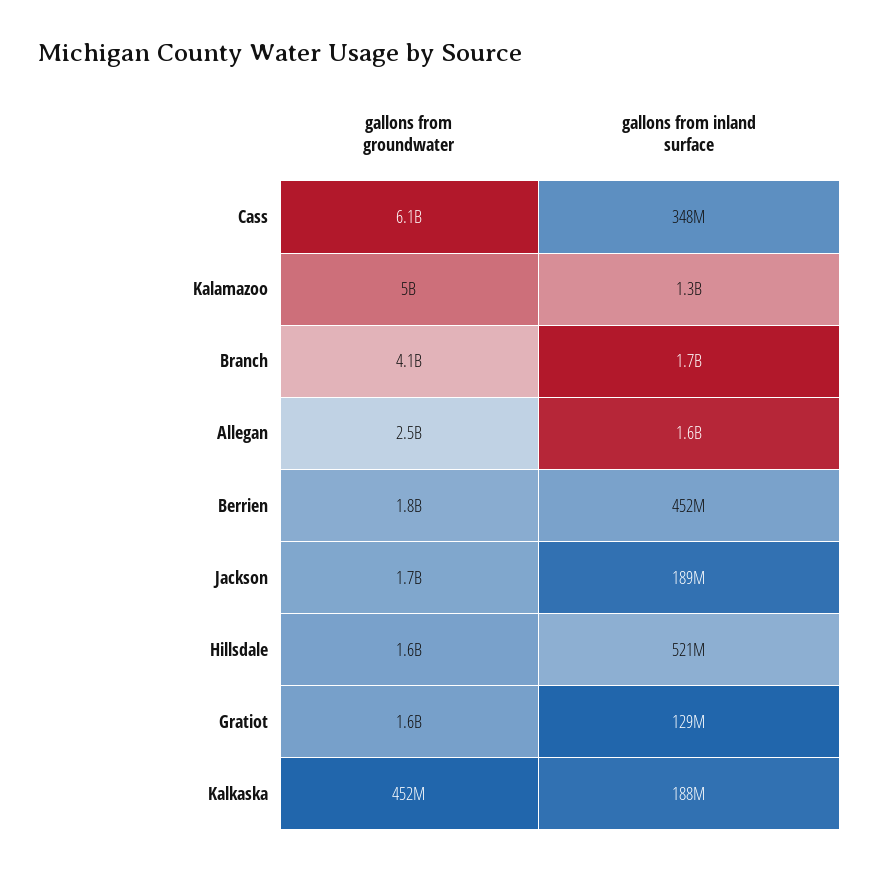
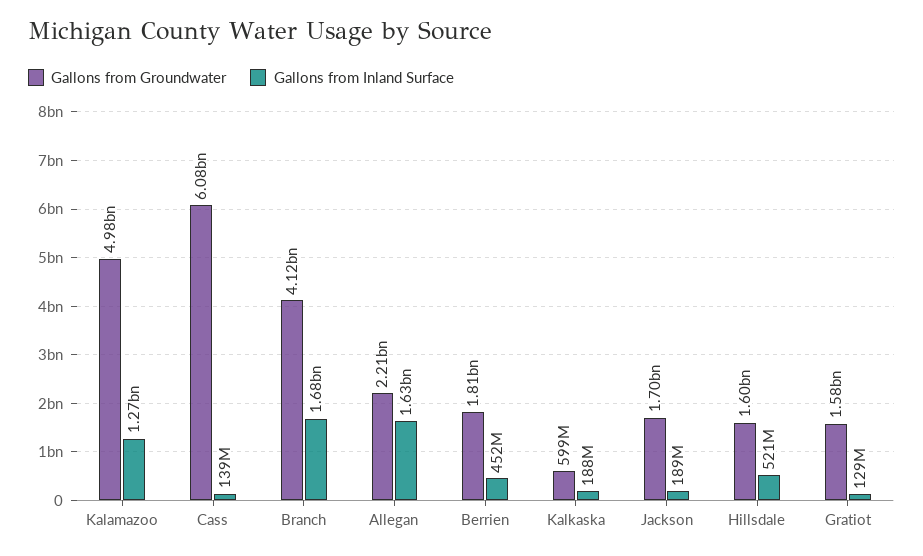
  {
    "gallons from groundwater": {
      "Cass": 6080000000,
      "Kalamazoo": 4980000000,
      "Branch": 4120000000,
-     "Allegan": 2500000000,
+     "Allegan": 2210000000,
      "Berrien": 1810000000,
      "Jackson": 1700000000,
      "Hillsdale": 1600000000,
      "Gratiot": 1580000000,
-     "Kalkaska": 452000000
+     "Kalkaska": 599000000
    },
    "gallons from inland surface": {
-     "Cass": 348000000,
+     "Cass": 139000000,
      "Kalamazoo": 1270000000,
      "Branch": 1680000000,
      "Allegan": 1630000000,
      "Berrien": 452000000,
      "Jackson": 189000000,
      "Hillsdale": 521000000,
      "Gratiot": 129000000,
      "Kalkaska": 188000000
    }
  }

